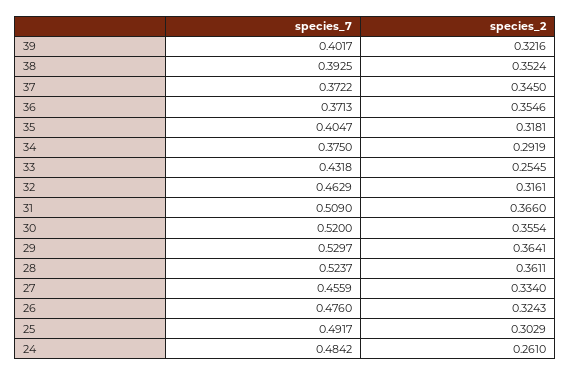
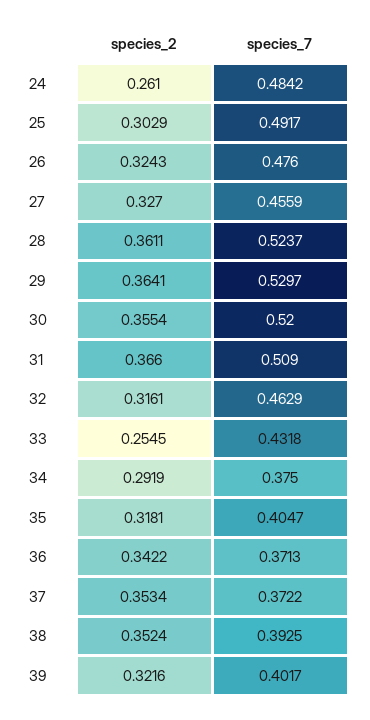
  {
    "species_7": {
      "39": 0.4017,
      "38": 0.3925,
      "37": 0.3722,
      "36": 0.3713,
      "35": 0.4047,
      "34": 0.375,
      "33": 0.4318,
      "32": 0.4629,
      "31": 0.509,
      "30": 0.52,
      "29": 0.5297,
      "28": 0.5237,
      "27": 0.4559,
      "26": 0.476,
      "25": 0.4917,
      "24": 0.4842
    },
    "species_2": {
      "39": 0.3216,
      "38": 0.3524,
-     "37": 0.345,
+     "37": 0.3534,
-     "36": 0.3546,
+     "36": 0.3422,
      "35": 0.3181,
      "34": 0.2919,
      "33": 0.2545,
      "32": 0.3161,
      "31": 0.366,
      "30": 0.3554,
      "29": 0.3641,
      "28": 0.3611,
-     "27": 0.334,
+     "27": 0.327,
      "26": 0.3243,
      "25": 0.3029,
      "24": 0.261
    }
  }

